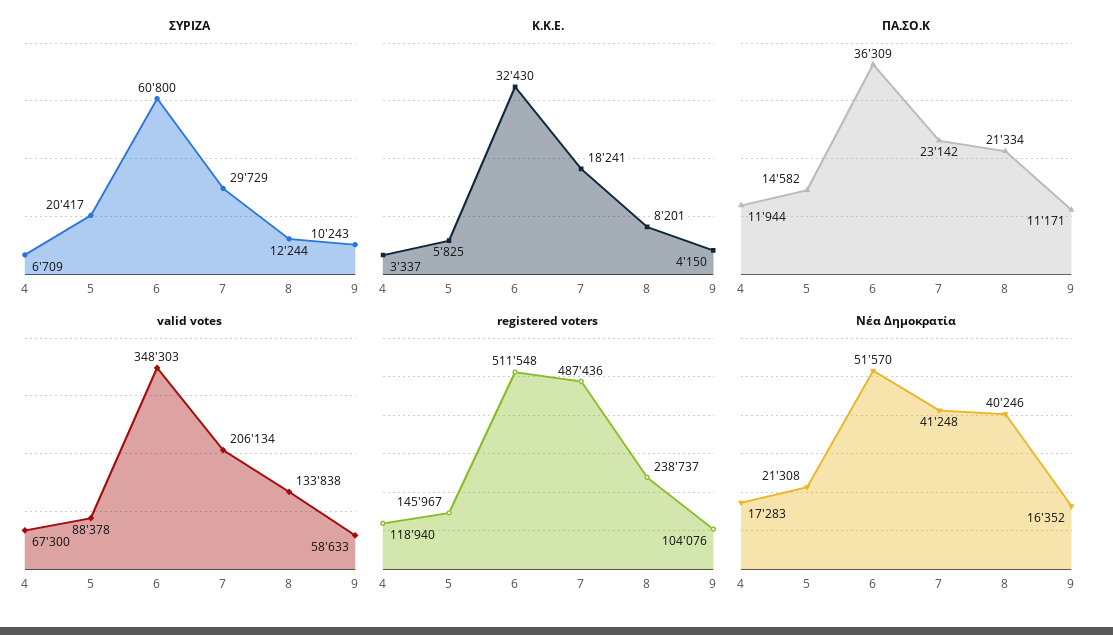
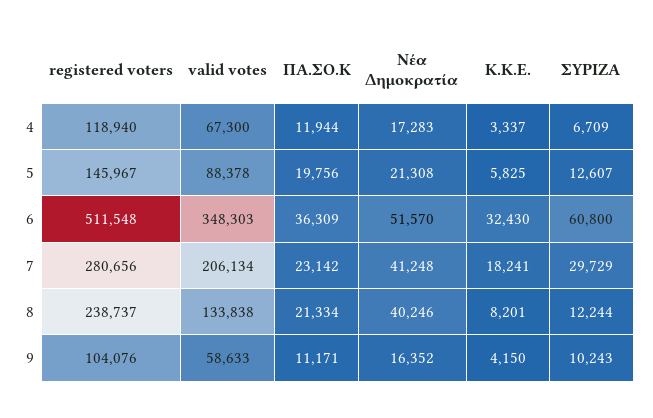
  {
    "ΣΥΡΙΖΑ": {
      "4": 6709,
-     "5": 20417,
+     "5": 12607,
      "6": 60800,
      "7": 29729,
      "8": 12244,
      "9": 10243
    },
    "Κ.Κ.Ε.": {
      "4": 3337,
      "5": 5825,
      "6": 32430,
      "7": 18241,
      "8": 8201,
      "9": 4150
    },
    "ΠΑ.ΣΟ.Κ": {
      "4": 11944,
-     "5": 14582,
+     "5": 19756,
      "6": 36309,
      "7": 23142,
      "8": 21334,
      "9": 11171
    },
    "valid votes": {
      "4": 67300,
      "5": 88378,
      "6": 348303,
      "7": 206134,
      "8": 133838,
      "9": 58633
    },
    "registered voters": {
      "4": 118940,
      "5": 145967,
      "6": 511548,
-     "7": 487436,
+     "7": 280656,
      "8": 238737,
      "9": 104076
    },
    "Νέα Δημοκρατία": {
      "4": 17283,
      "5": 21308,
      "6": 51570,
      "7": 41248,
      "8": 40246,
      "9": 16352
    }
  }

